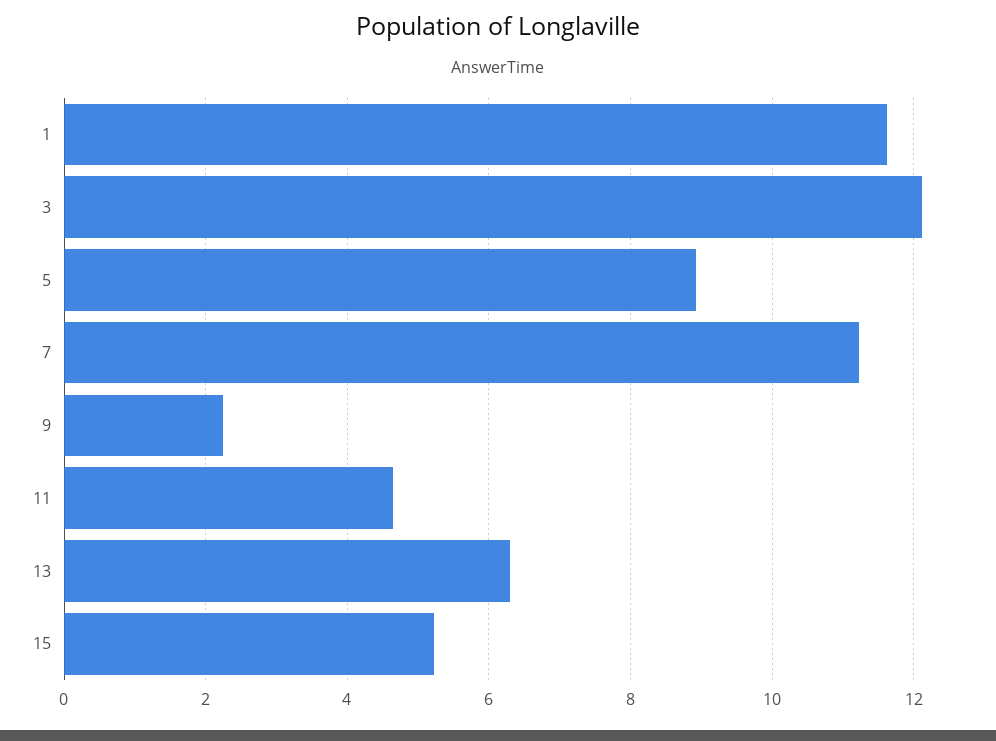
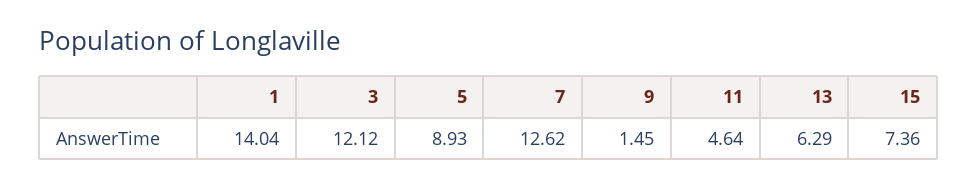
  {
-   "1": 11.6,
+   "1": 14.04,
    "3": 12.12,
    "5": 8.93,
-   "7": 11.2,
+   "7": 12.62,
-   "9": 2.2,
+   "9": 1.45,
    "11": 4.64,
    "13": 6.29,
-   "15": 5.2
+   "15": 7.36
  }

